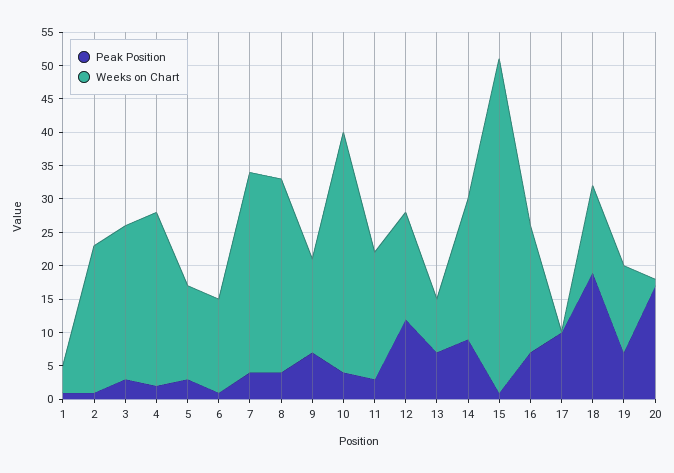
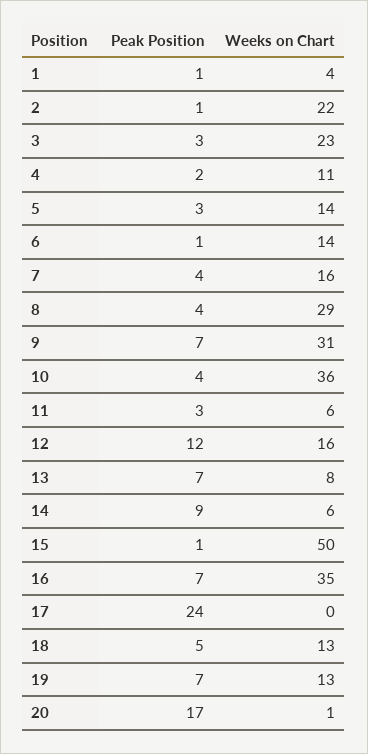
  {
    "Peak Position": {
      "1": 1,
      "2": 1,
      "3": 3,
      "4": 2,
      "5": 3,
      "6": 1,
      "7": 4,
      "8": 4,
      "9": 7,
      "10": 4,
      "11": 3,
      "12": 12,
      "13": 7,
      "14": 9,
      "15": 1,
      "16": 7,
-     "17": 10,
+     "17": 24,
-     "18": 20,
+     "18": 5,
      "19": 7,
      "20": 17
    },
    "Weeks on Chart": {
      "1": 4,
      "2": 22,
      "3": 23,
-     "4": 25,
+     "4": 11,
      "5": 14,
      "6": 14,
-     "7": 30,
+     "7": 16,
      "8": 29,
-     "9": 15,
+     "9": 31,
      "10": 36,
-     "11": 20,
+     "11": 6,
      "12": 16,
      "13": 8,
-     "14": 20,
+     "14": 6,
      "15": 50,
-     "16": 20,
+     "16": 35,
      "17": 0,
      "18": 13,
      "19": 13,
      "20": 1
    }
  }

